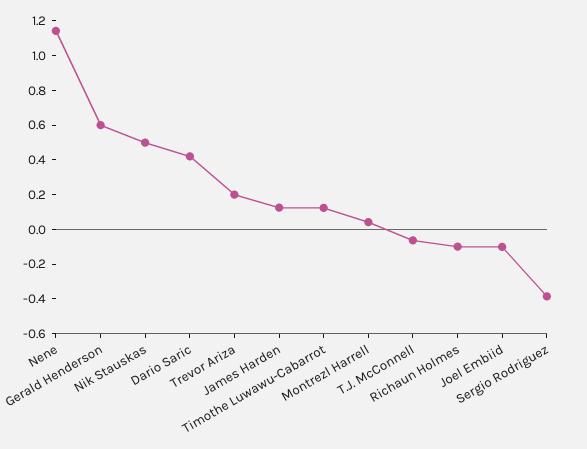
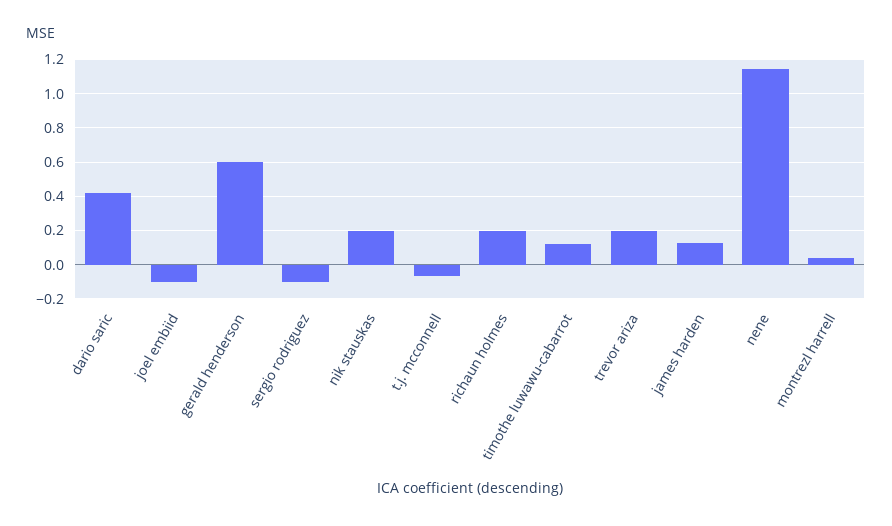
  {
    "Nene": 1.15,
    "Gerald Henderson": 0.6,
-   "Nik Stauskas": 0.5,
+   "Nik Stauskas": 0.2,
    "Dario Saric": 0.4,
    "Trevor Ariza": 0.2,
    "James Harden": 0.15,
    "Timothe Luwawu-Cabarrot": 0.1,
    "Montrezl Harrell": 0.05,
    "T.J. McConnell": -0.05,
-   "Richaun Holmes": -0.1,
+   "Richaun Holmes": 0.2,
    "Joel Embiid": -0.1,
-   "Sergio Rodriguez": -0.4
+   "Sergio Rodriguez": -0.1
  }

